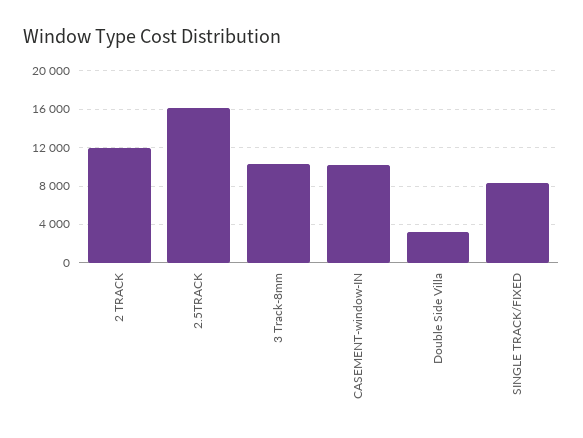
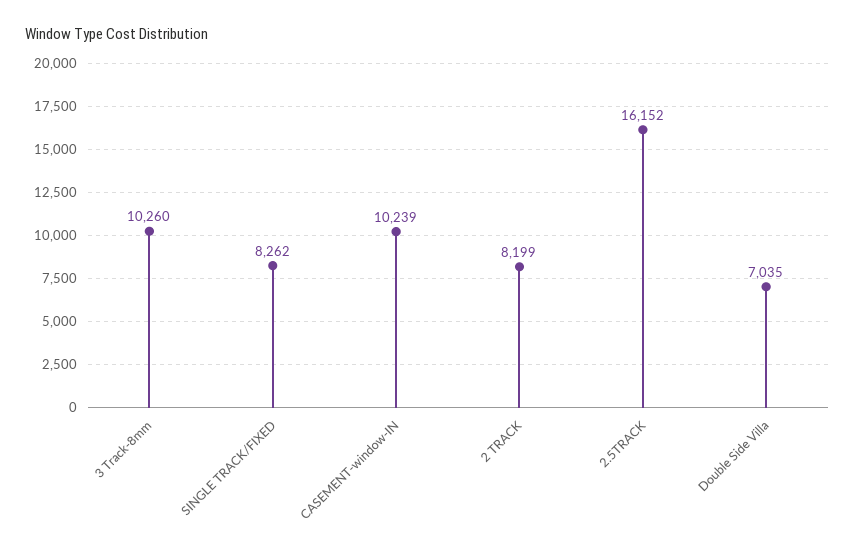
  {
-   "2 TRACK": 12000,
+   "2 TRACK": 8199,
    "2.5TRACK": 16152,
    "3 Track-8mm": 10260,
    "CASEMENT-window-IN": 10239,
-   "Double Side Villa": 3000,
+   "Double Side Villa": 7035,
    "SINGLE TRACK/FIXED": 8262
  }

